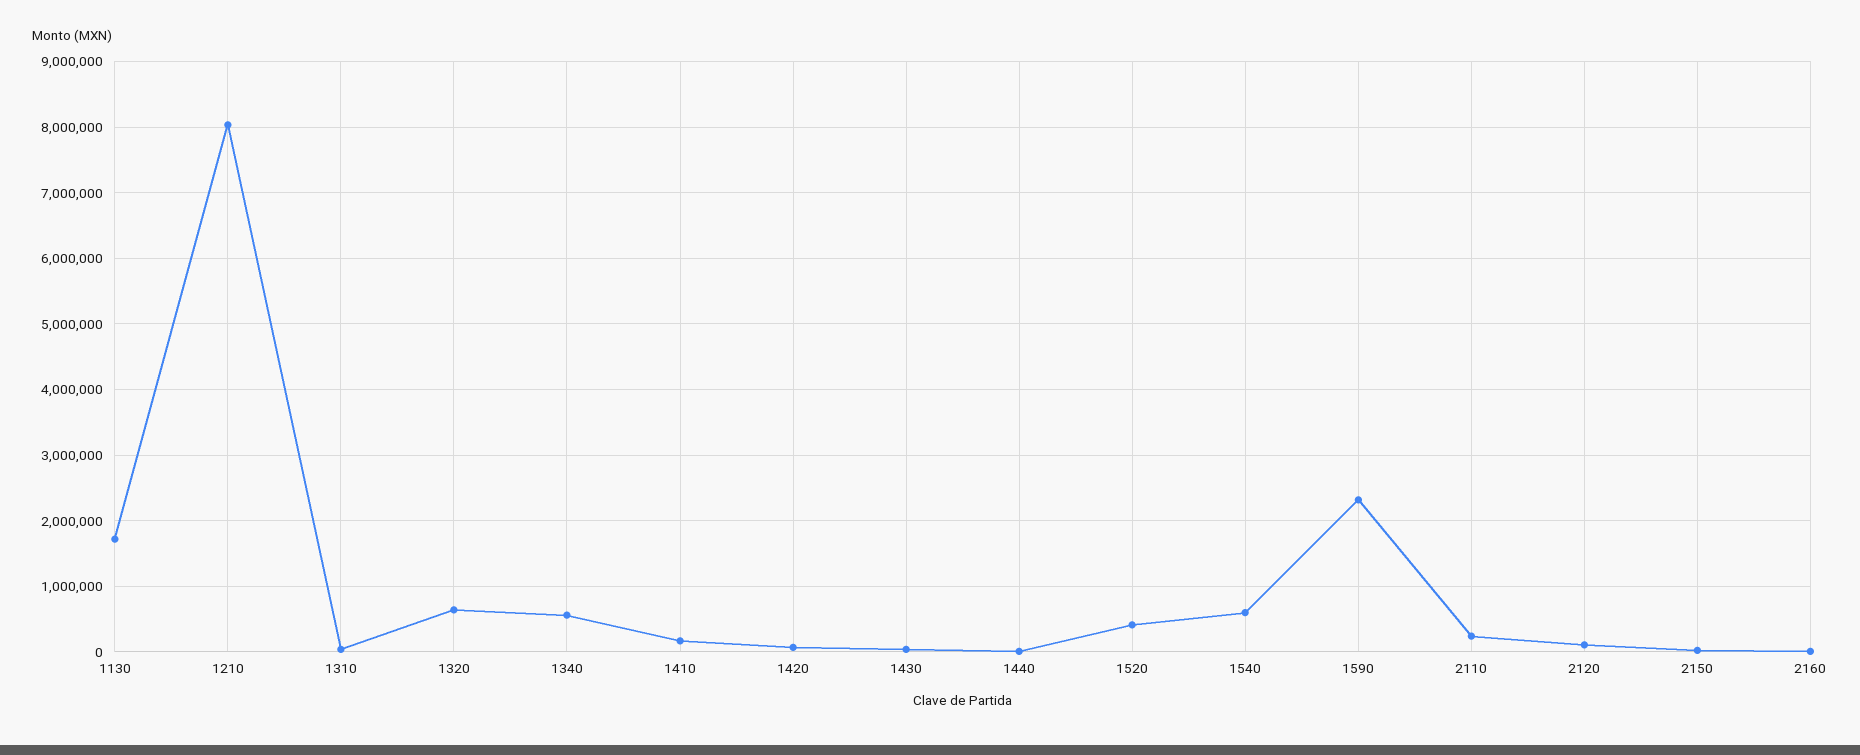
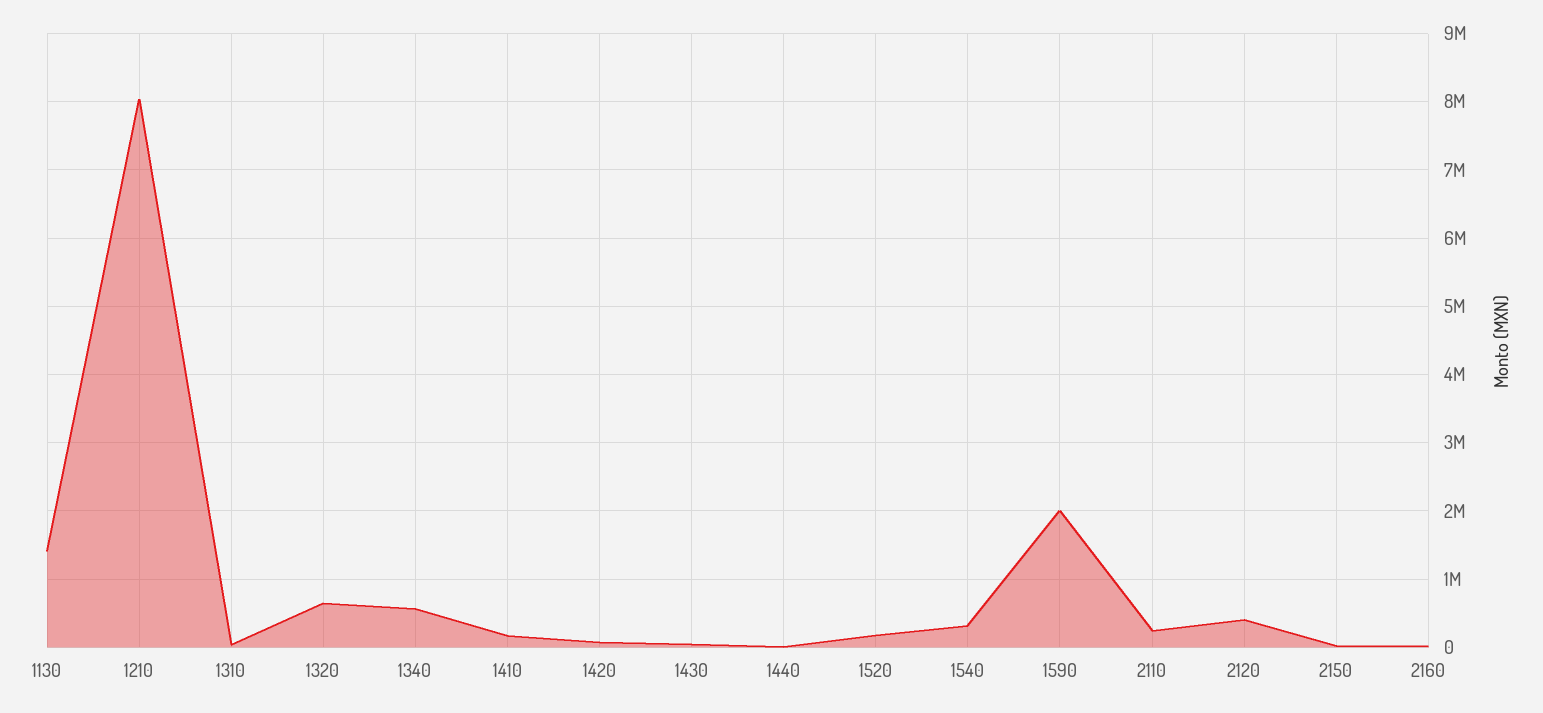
  {
-   "1130": 1700000,
+   "1130": 1400000,
    "1210": 8000000,
    "1310": 0,
    "1320": 600000,
    "1340": 600000,
    "1410": 200000,
    "1420": 100000,
    "1430": 0,
    "1440": 0,
-   "1520": 400000,
+   "1520": 200000,
-   "1540": 600000,
+   "1540": 300000,
-   "1590": 2300000,
+   "1590": 2000000,
    "2110": 200000,
-   "2120": 100000,
+   "2120": 400000,
    "2150": 0,
    "2160": 0
  }

